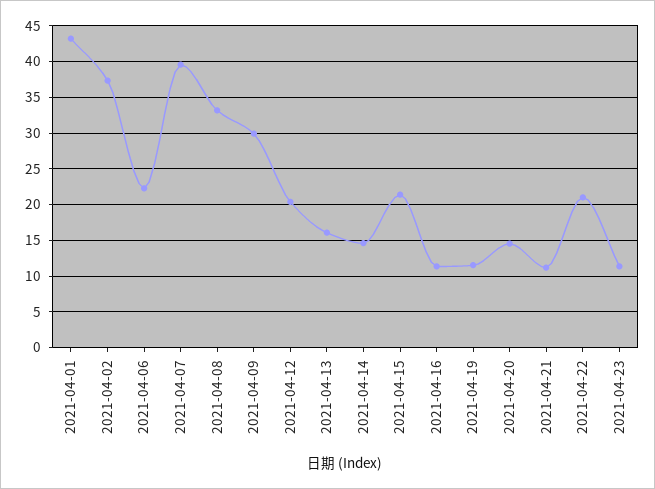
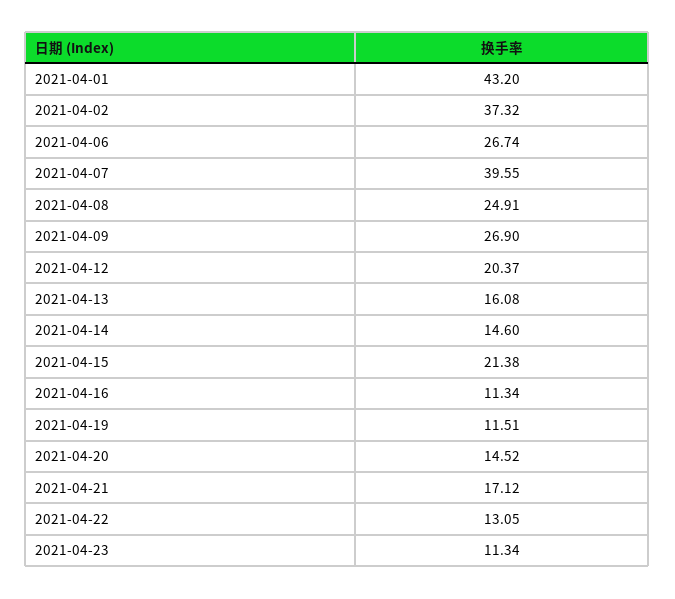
  {
    "2021-04-01": 43.2,
    "2021-04-02": 37.32,
-   "2021-04-06": 22,
+   "2021-04-06": 26.74,
    "2021-04-07": 39.55,
-   "2021-04-08": 33,
+   "2021-04-08": 24.91,
-   "2021-04-09": 30,
+   "2021-04-09": 26.9,
    "2021-04-12": 20.37,
    "2021-04-13": 16.08,
    "2021-04-14": 14.6,
    "2021-04-15": 21.38,
    "2021-04-16": 11.34,
    "2021-04-19": 11.51,
    "2021-04-20": 14.52,
-   "2021-04-21": 11,
+   "2021-04-21": 17.12,
-   "2021-04-22": 21,
+   "2021-04-22": 13.05,
    "2021-04-23": 11.34
  }

